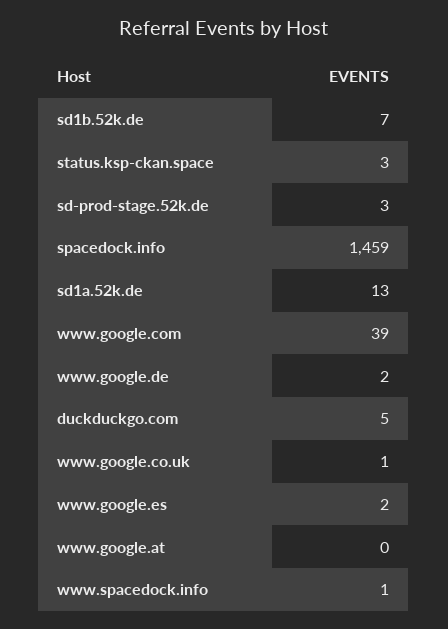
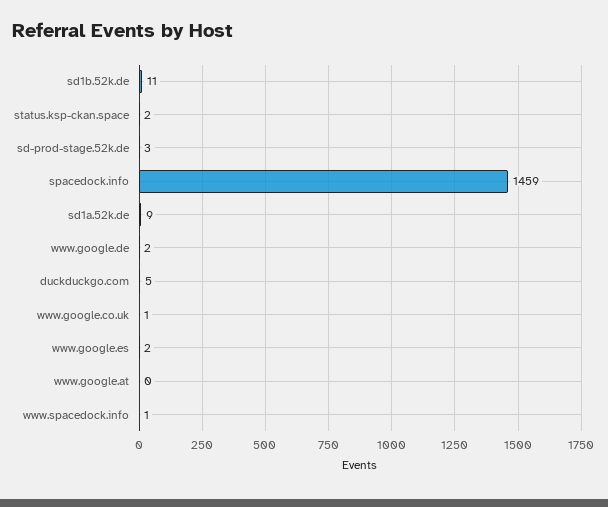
  {
-   "sd1b.52k.de": 7,
+   "sd1b.52k.de": 11,
-   "status.ksp-ckan.space": 3,
+   "status.ksp-ckan.space": 2,
    "sd-prod-stage.52k.de": 3,
    "spacedock.info": 1459,
-   "sd1a.52k.de": 13,
+   "sd1a.52k.de": 9,
-   "www.google.com": 39,
    "www.google.de": 2,
    "duckduckgo.com": 5,
    "www.google.co.uk": 1,
    "www.google.es": 2,
    "www.google.at": 0,
    "www.spacedock.info": 1
  }

